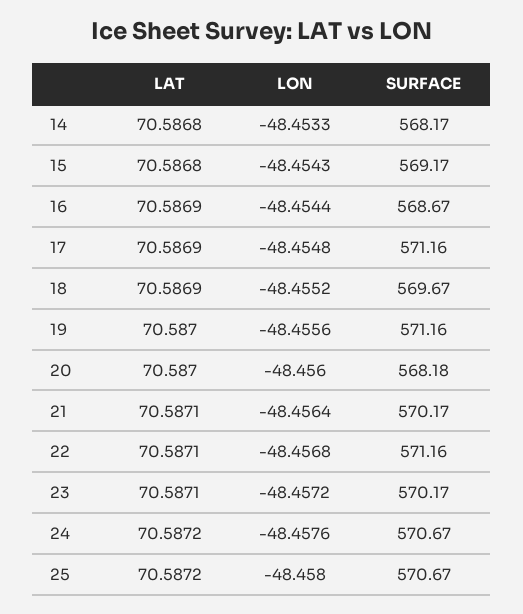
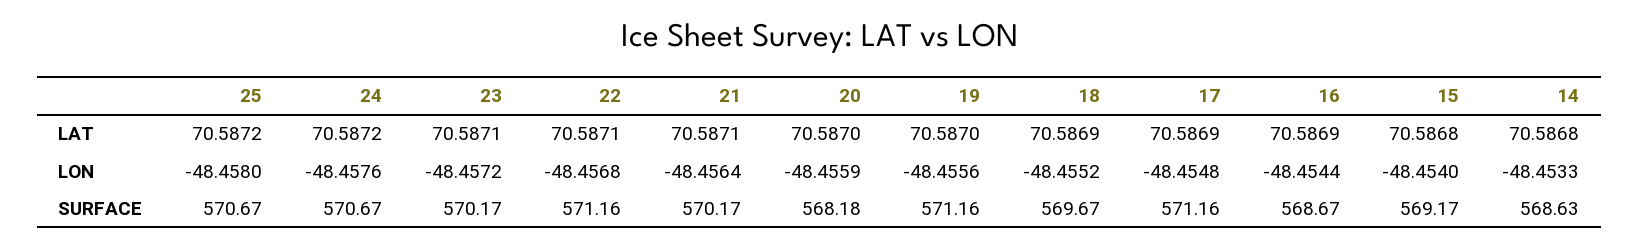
  {
    "LAT": {
      "14": 70.5868,
      "15": 70.5868,
      "16": 70.5869,
      "17": 70.5869,
      "18": 70.5869,
      "19": 70.587,
      "20": 70.587,
      "21": 70.5871,
      "22": 70.5871,
      "23": 70.5871,
      "24": 70.5872,
      "25": 70.5872
    },
    "LON": {
      "14": -48.4533,
-     "15": -48.4543,
+     "15": -48.454,
      "16": -48.4544,
      "17": -48.4548,
      "18": -48.4552,
      "19": -48.4556,
-     "20": -48.456,
+     "20": -48.4559,
      "21": -48.4564,
      "22": -48.4568,
      "23": -48.4572,
      "24": -48.4576,
      "25": -48.458
    },
    "SURFACE": {
-     "14": 568.17,
+     "14": 568.63,
      "15": 569.17,
      "16": 568.67,
      "17": 571.16,
      "18": 569.67,
      "19": 571.16,
      "20": 568.18,
      "21": 570.17,
      "22": 571.16,
      "23": 570.17,
      "24": 570.67,
      "25": 570.67
    }
  }

